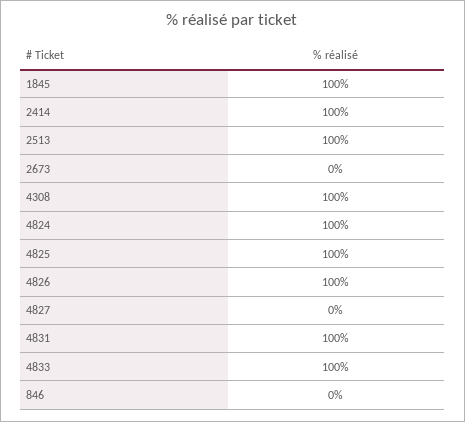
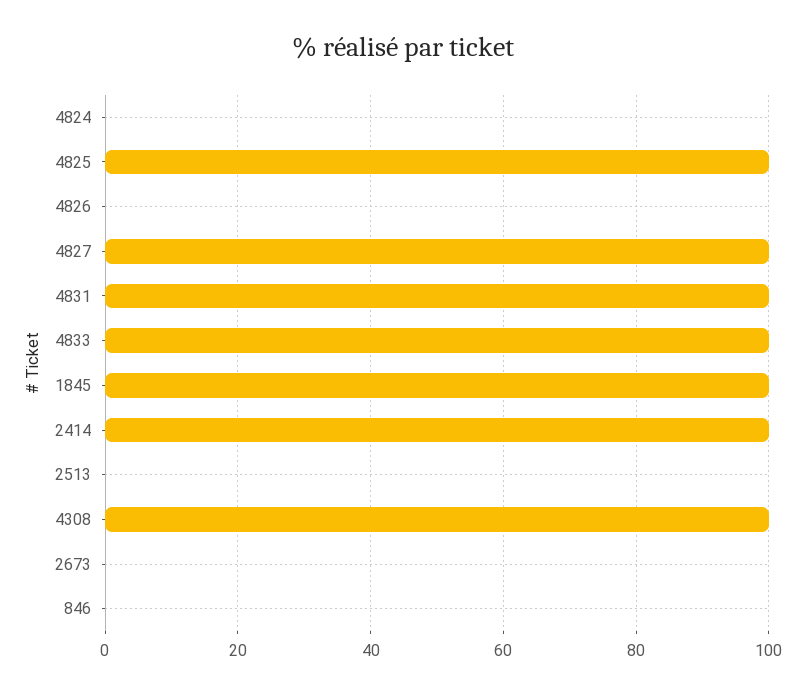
  {
    "1845": 100,
    "2414": 100,
-   "2513": 100,
+   "2513": 0,
    "2673": 0,
    "4308": 100,
-   "4824": 100,
+   "4824": 0,
    "4825": 100,
-   "4826": 100,
+   "4826": 0,
-   "4827": 0,
+   "4827": 100,
    "4831": 100,
    "4833": 100,
    "846": 0
  }

